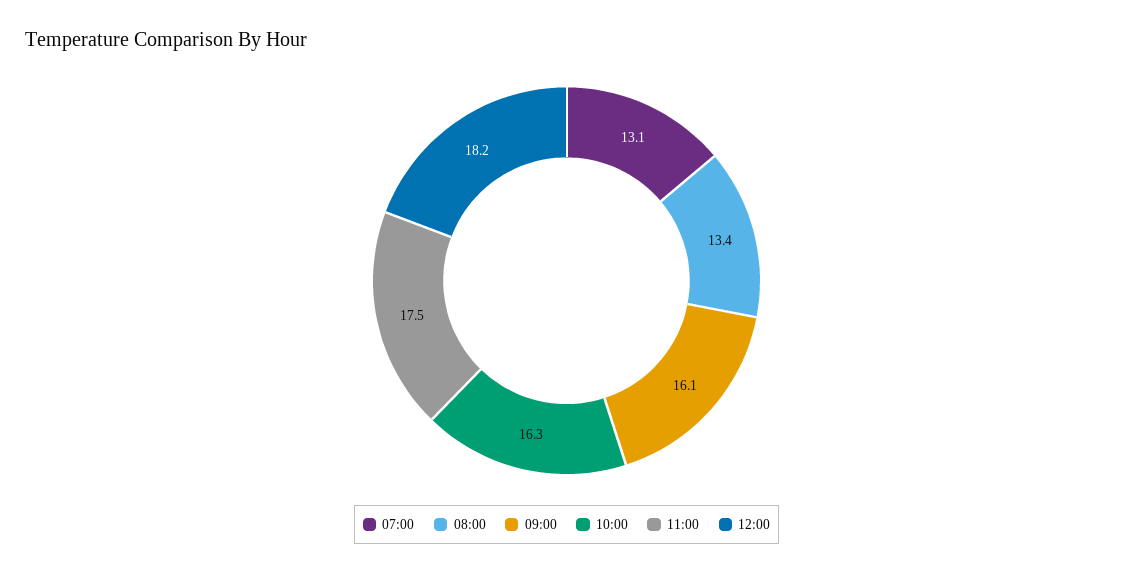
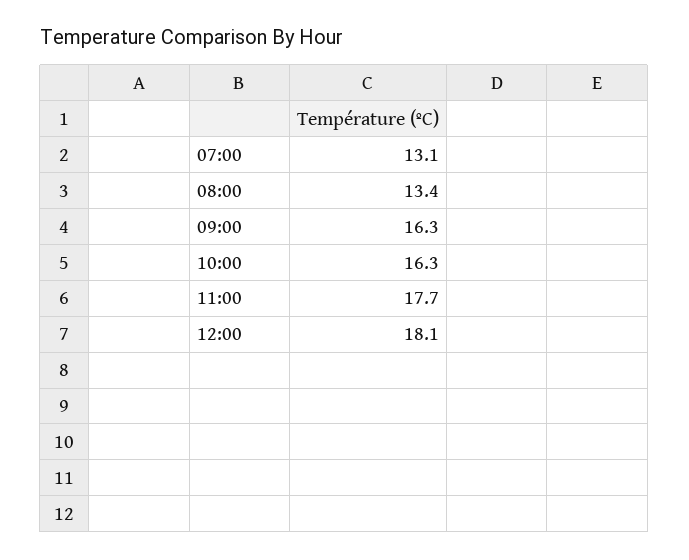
  {
    "07:00": 13.1,
    "08:00": 13.4,
-   "09:00": 16.1,
+   "09:00": 16.3,
    "10:00": 16.3,
-   "11:00": 17.5,
+   "11:00": 17.7,
-   "12:00": 18.2
+   "12:00": 18.1
  }

